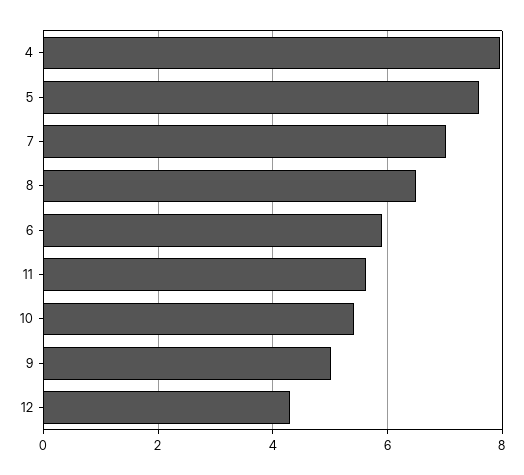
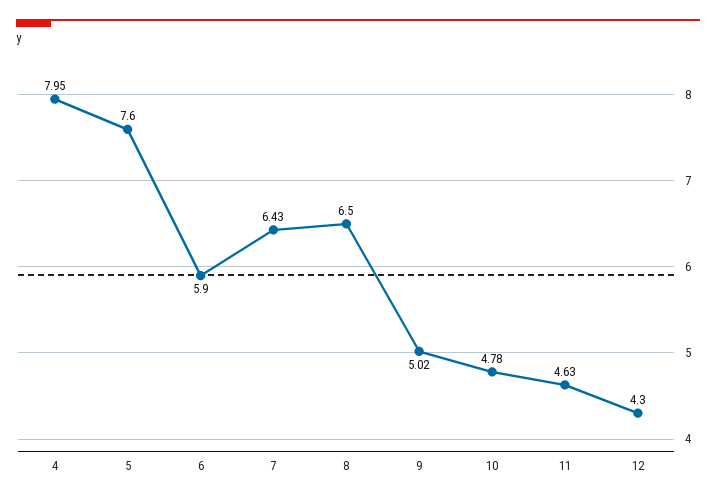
  {
    "4": 7.95,
    "5": 7.6,
-   "7": 7,
+   "7": 6.43,
    "8": 6.5,
    "6": 5.9,
-   "11": 5.6,
+   "11": 4.63,
-   "10": 5.4,
+   "10": 4.78,
    "9": 5.02,
    "12": 4.3
  }

